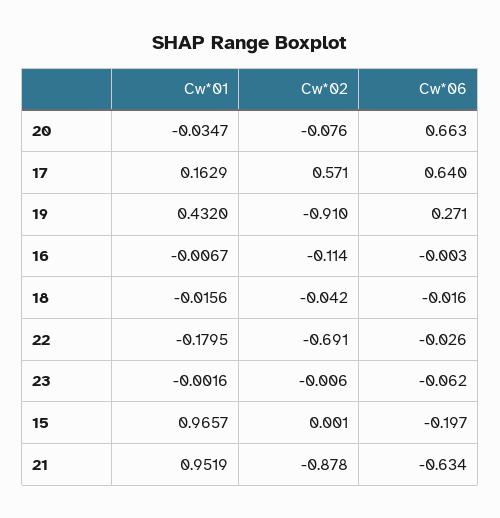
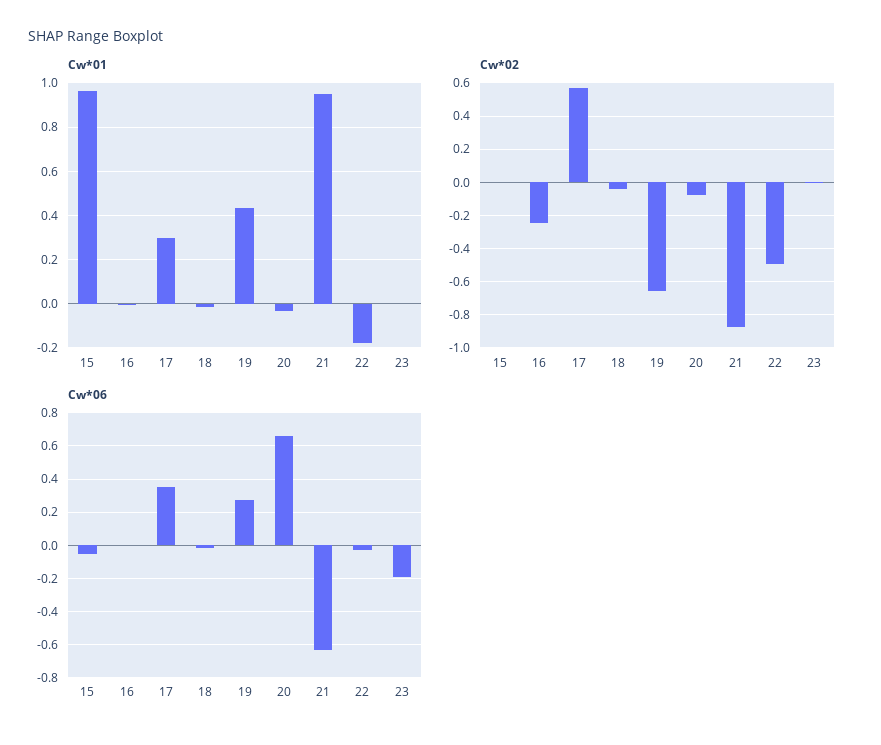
  {
    "Cw*01": {
      "20": -0.0347,
-     "17": 0.1629,
+     "17": 0.3,
      "19": 0.432,
      "16": -0.0067,
      "18": -0.0156,
      "22": -0.1795,
      "23": -0.0016,
      "15": 0.9657,
      "21": 0.9519
    },
    "Cw*02": {
      "20": -0.076,
      "17": 0.571,
-     "19": -0.91,
+     "19": -0.65,
-     "16": -0.114,
+     "16": -0.25,
      "18": -0.042,
-     "22": -0.691,
+     "22": -0.5,
      "23": -0.006,
      "15": 0.001,
      "21": -0.878
    },
    "Cw*06": {
      "20": 0.663,
-     "17": 0.64,
+     "17": 0.35,
      "19": 0.271,
      "16": -0.003,
      "18": -0.016,
      "22": -0.026,
-     "23": -0.062,
+     "23": -0.2,
-     "15": -0.197,
+     "15": -0.05,
      "21": -0.634
    }
  }

